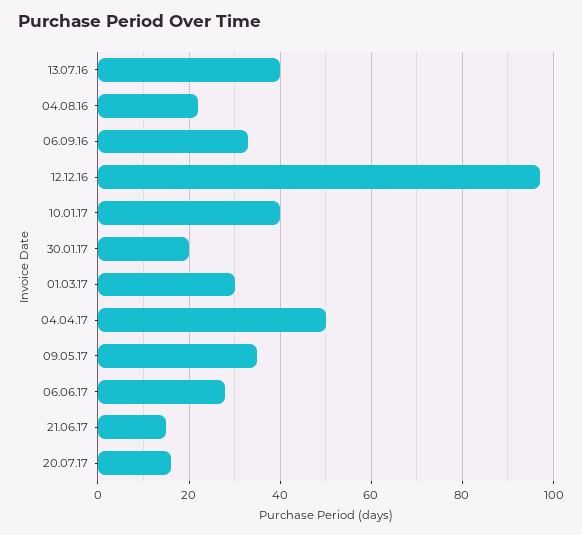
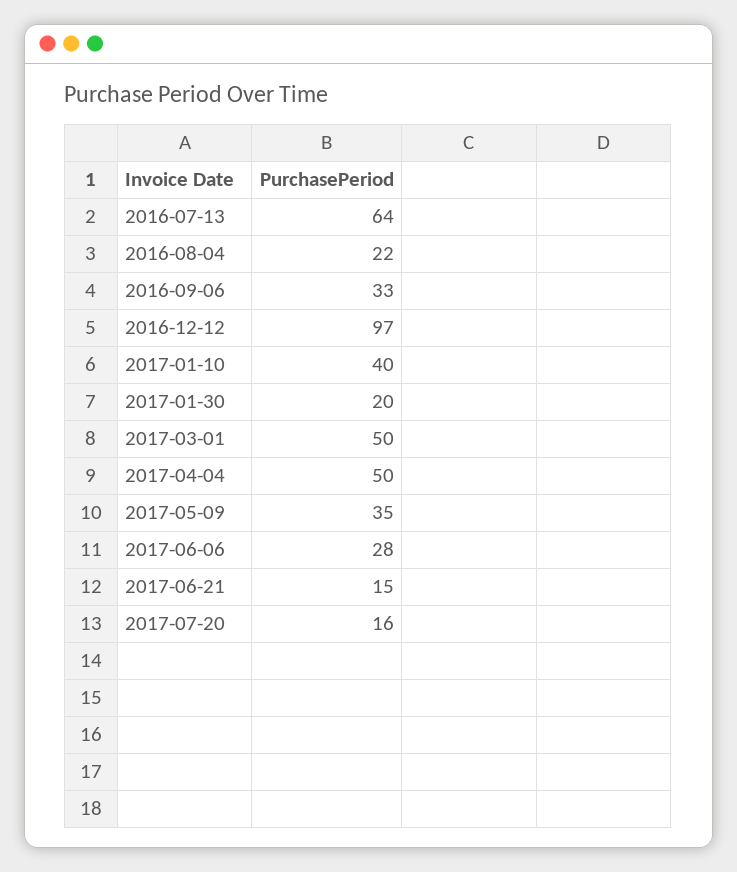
  {
-   "13.07.16": 40,
+   "13.07.16": 64,
    "04.08.16": 22,
    "06.09.16": 33,
    "12.12.16": 97,
    "10.01.17": 40,
    "30.01.17": 20,
-   "01.03.17": 30,
+   "01.03.17": 50,
    "04.04.17": 50,
    "09.05.17": 35,
    "06.06.17": 28,
    "21.06.17": 15,
    "20.07.17": 16
  }

